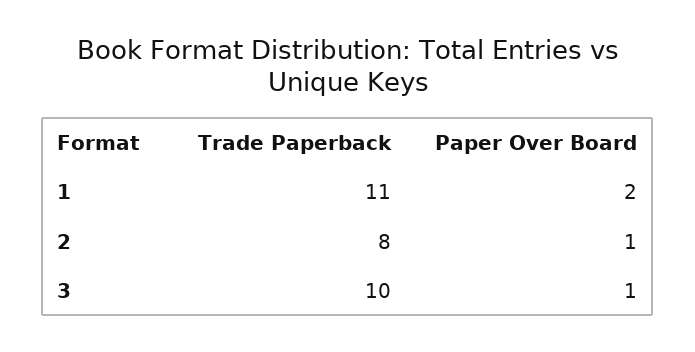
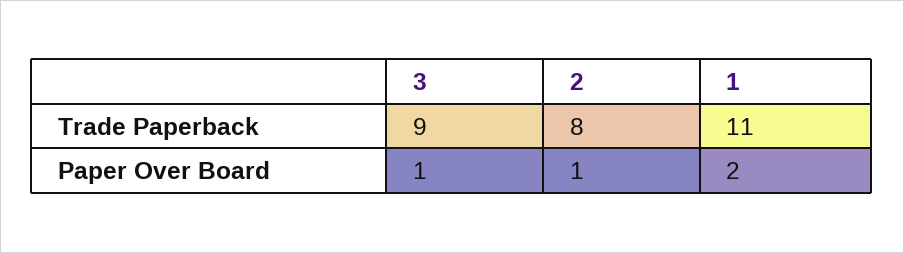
  {
    "Trade Paperback": {
      "1": 11,
      "2": 8,
-     "3": 10
+     "3": 9
    },
    "Paper Over Board": {
      "1": 2,
      "2": 1,
      "3": 1
    }
  }

